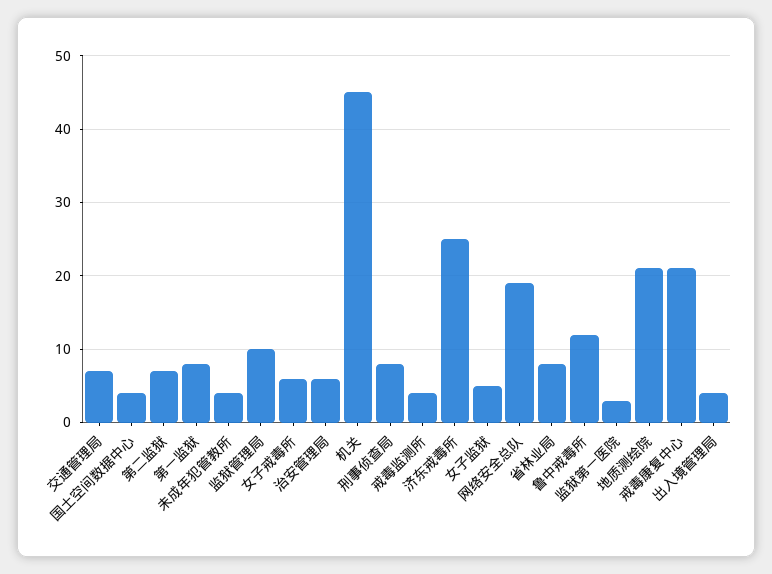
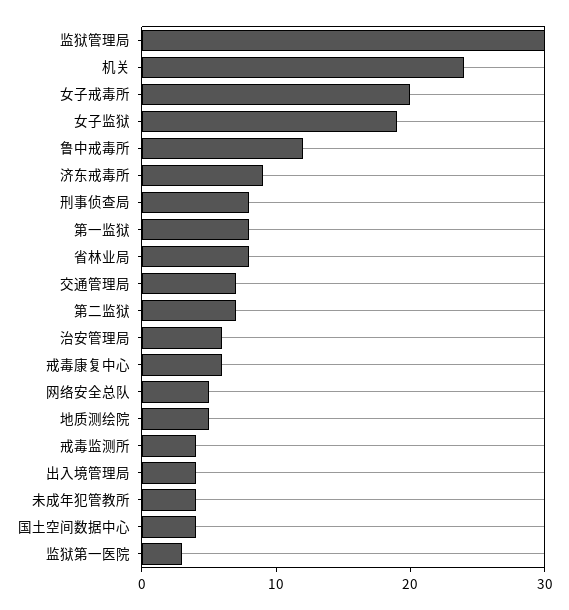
  {
    "交通管理局": 7,
    "国土空间数据中心": 4,
    "第二监狱": 7,
    "第一监狱": 8,
    "未成年犯管教所": 4,
-   "监狱管理局": 10,
+   "监狱管理局": 30,
-   "女子戒毒所": 6,
+   "女子戒毒所": 20,
    "治安管理局": 6,
-   "机关": 45,
+   "机关": 24,
    "刑事侦查局": 8,
    "戒毒监测所": 4,
-   "济东戒毒所": 25,
+   "济东戒毒所": 9,
-   "女子监狱": 5,
+   "女子监狱": 19,
-   "网络安全总队": 19,
+   "网络安全总队": 5,
    "省林业局": 8,
    "鲁中戒毒所": 12,
    "监狱第一医院": 3,
-   "地质测绘院": 21,
+   "地质测绘院": 5,
-   "戒毒康复中心": 21,
+   "戒毒康复中心": 6,
    "出入境管理局": 4
  }

